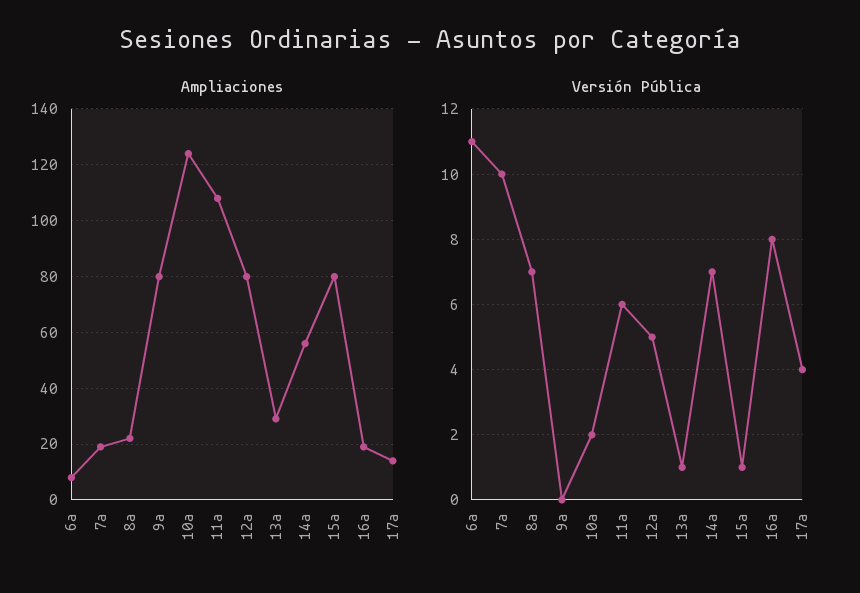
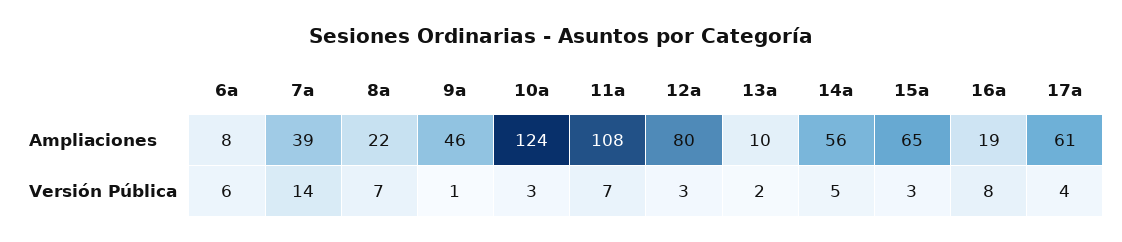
  {
    "Ampliaciones": {
      "6a": 8,
-     "7a": 20,
+     "7a": 39,
      "8a": 22,
-     "9a": 80,
+     "9a": 46,
      "10a": 124,
      "11a": 108,
      "12a": 80,
-     "13a": 30,
+     "13a": 10,
      "14a": 56,
-     "15a": 80,
+     "15a": 65,
      "16a": 19,
-     "17a": 15
+     "17a": 61
    },
    "Versión Pública": {
-     "6a": 11,
+     "6a": 6,
-     "7a": 10,
+     "7a": 14,
      "8a": 7,
-     "9a": 0,
+     "9a": 1,
-     "10a": 2,
+     "10a": 3,
-     "11a": 6,
+     "11a": 7,
-     "12a": 5,
+     "12a": 3,
-     "13a": 1,
+     "13a": 2,
-     "14a": 7,
+     "14a": 5,
-     "15a": 1,
+     "15a": 3,
      "16a": 8,
      "17a": 4
    }
  }

